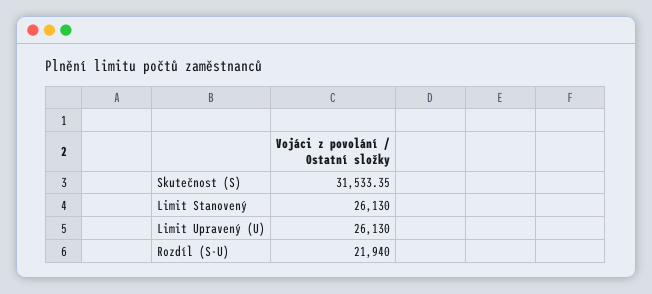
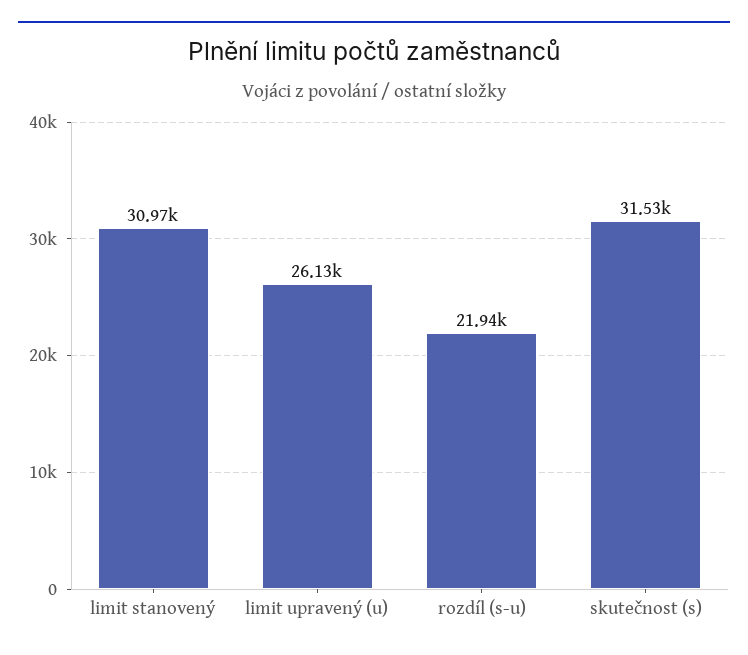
  {
    "Skutečnost (S)": 31533.35,
-   "Limit Stanovený": 26130,
+   "Limit Stanovený": 30970,
    "Limit Upravený (U)": 26130,
    "Rozdíl (S-U)": 21940
  }

